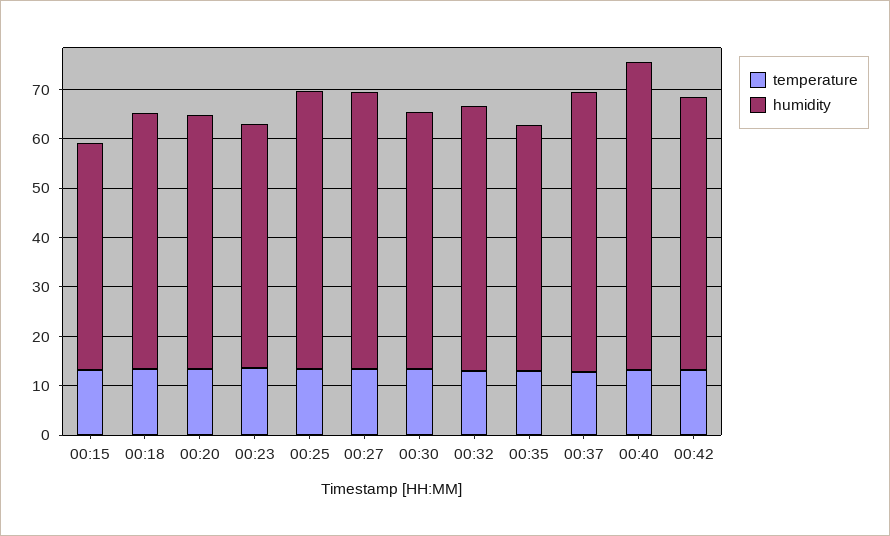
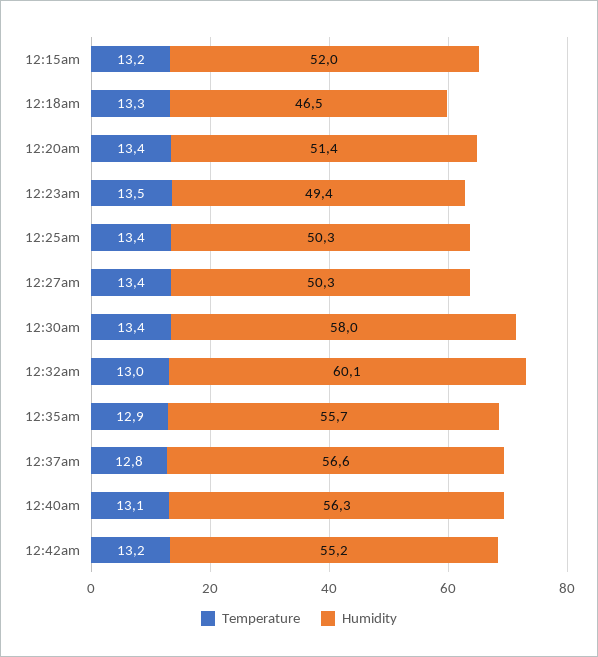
  {
    "temperature": {
      "00:15": 13.2,
      "00:18": 13.3,
      "00:20": 13.4,
      "00:23": 13.5,
      "00:25": 13.4,
      "00:27": 13.4,
      "00:30": 13.4,
      "00:32": 13,
      "00:35": 12.9,
      "00:37": 12.8,
      "00:40": 13.1,
      "00:42": 13.2
    },
    "humidity": {
-     "00:15": 46,
+     "00:15": 52,
-     "00:18": 52,
+     "00:18": 46.5,
      "00:20": 51.4,
      "00:23": 49.4,
-     "00:25": 56,
+     "00:25": 50.3,
-     "00:27": 56,
+     "00:27": 50.3,
-     "00:30": 52,
+     "00:30": 58,
-     "00:32": 54,
+     "00:32": 60.1,
-     "00:35": 50,
+     "00:35": 55.7,
      "00:37": 56.6,
-     "00:40": 62,
+     "00:40": 56.3,
      "00:42": 55.2
    }
  }

